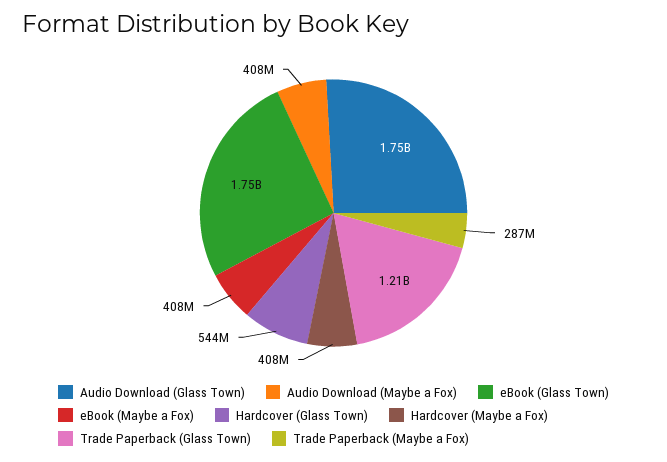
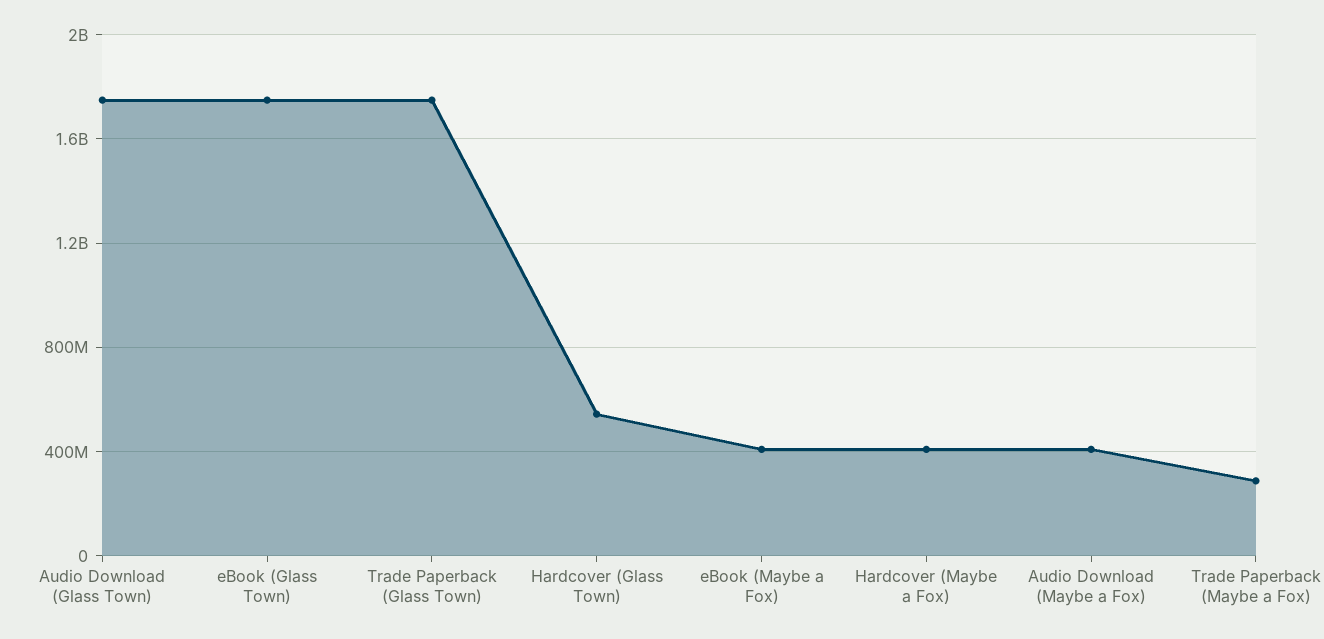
  {
    "Audio Download (Glass Town)": 1750000000,
    "Audio Download (Maybe a Fox)": 408000000,
    "eBook (Glass Town)": 1750000000,
    "eBook (Maybe a Fox)": 408000000,
    "Hardcover (Glass Town)": 544000000,
    "Hardcover (Maybe a Fox)": 408000000,
-   "Trade Paperback (Glass Town)": 1210000000,
+   "Trade Paperback (Glass Town)": 1750000000,
    "Trade Paperback (Maybe a Fox)": 287000000
  }

